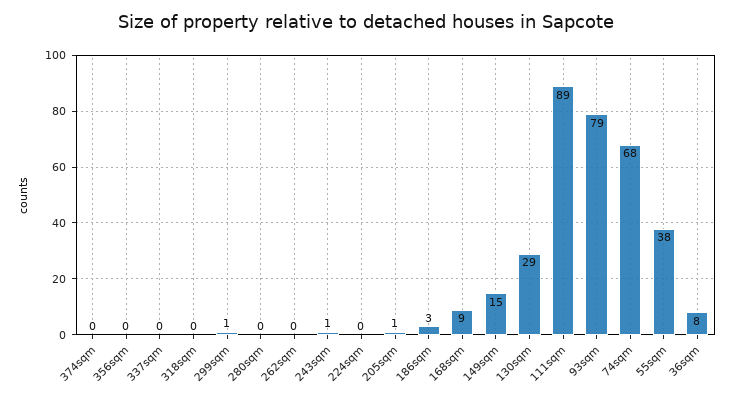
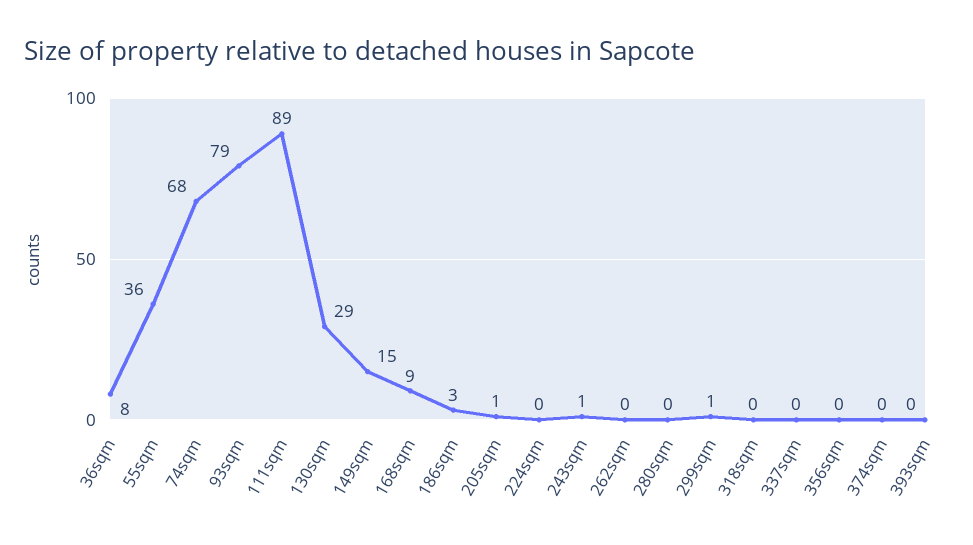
  {
    "374sqm": 0,
    "356sqm": 0,
    "337sqm": 0,
    "318sqm": 0,
    "299sqm": 1,
    "280sqm": 0,
    "262sqm": 0,
    "243sqm": 1,
    "224sqm": 0,
    "205sqm": 1,
    "186sqm": 3,
    "168sqm": 9,
    "149sqm": 15,
    "130sqm": 29,
    "111sqm": 89,
    "93sqm": 79,
    "74sqm": 68,
-   "55sqm": 38,
+   "55sqm": 36,
-   "36sqm": 8
+   "36sqm": 8,
+   "393sqm": 0
  }

